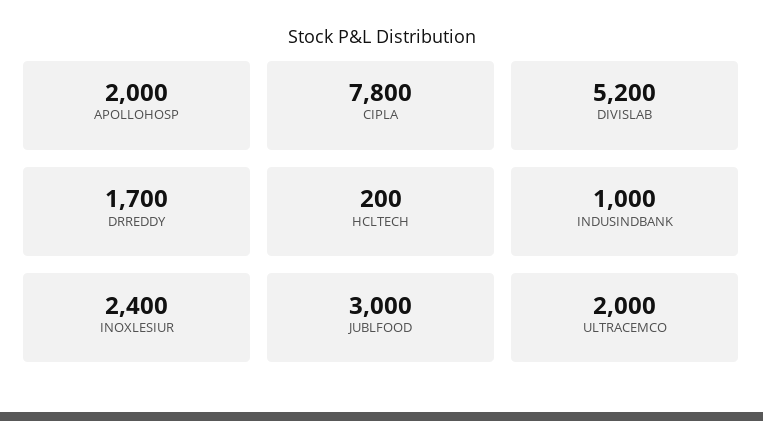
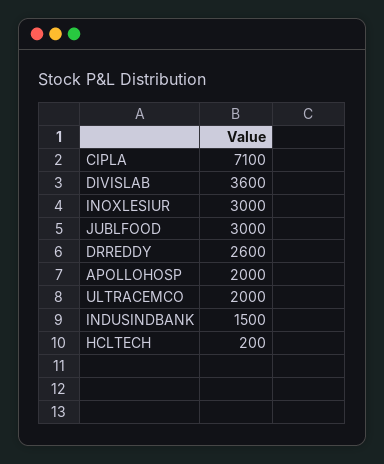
  {
    "APOLLOHOSP": 2000,
-   "CIPLA": 7800,
+   "CIPLA": 7100,
-   "DIVISLAB": 5200,
+   "DIVISLAB": 3600,
-   "DRREDDY": 1700,
+   "DRREDDY": 2600,
    "HCLTECH": 200,
-   "INDUSINDBANK": 1000,
+   "INDUSINDBANK": 1500,
-   "INOXLESIUR": 2400,
+   "INOXLESIUR": 3000,
    "JUBLFOOD": 3000,
    "ULTRACEMCO": 2000
  }

